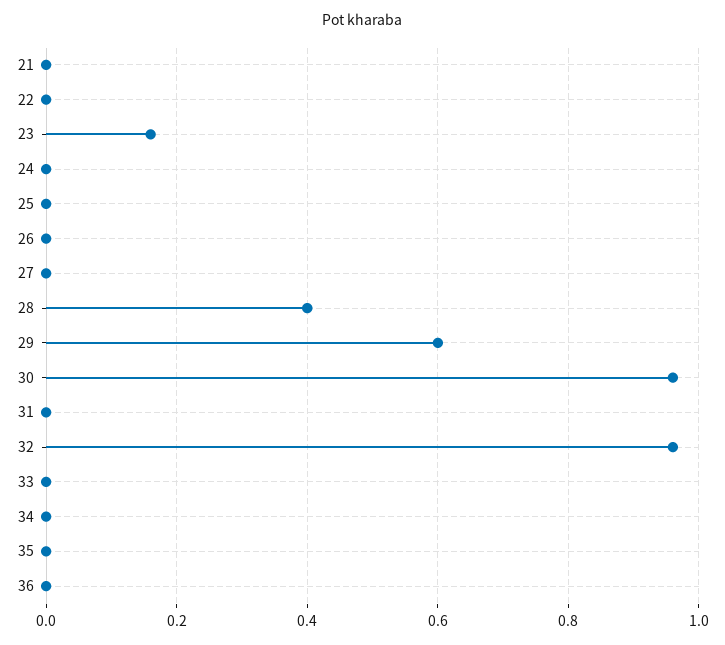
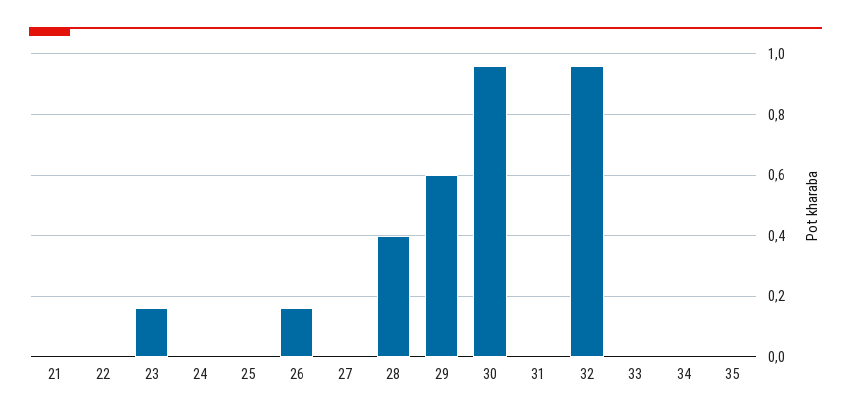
  {
    "21": 0,
    "22": 0,
    "23": 0.15,
    "24": 0,
    "25": 0,
-   "26": 0,
+   "26": 0.15,
    "27": 0,
    "28": 0.4,
    "29": 0.6,
    "30": 0.95,
    "31": 0,
    "32": 0.95,
    "33": 0,
    "34": 0,
-   "35": 0,
+   "35": 0
-   "36": 0
  }

